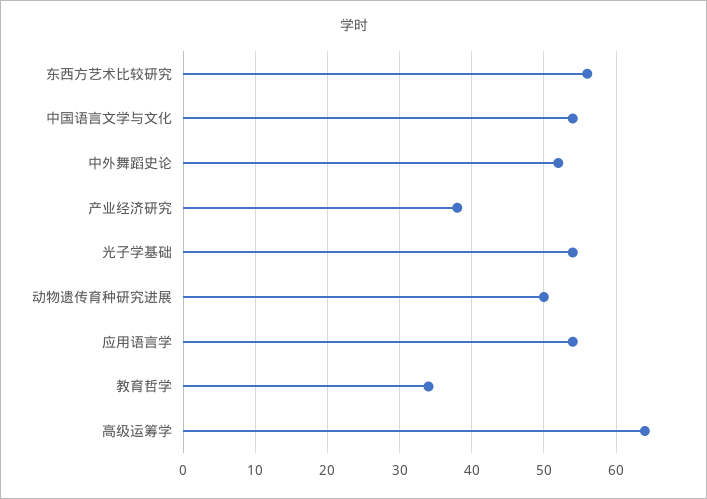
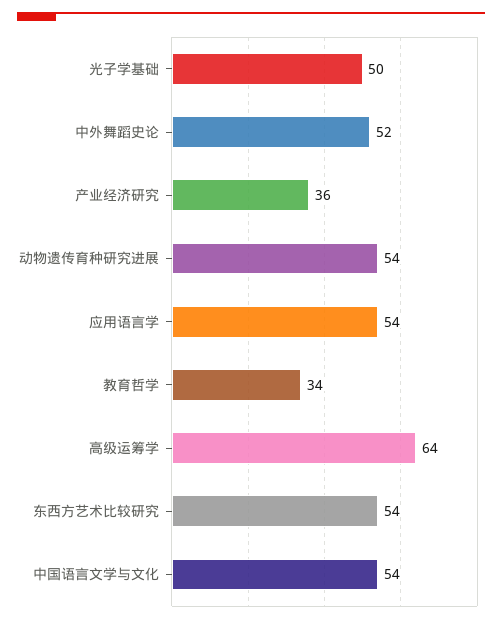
  {
-   "东西方艺术比较研究": 56,
+   "东西方艺术比较研究": 54,
    "中国语言文学与文化": 54,
    "中外舞蹈史论": 52,
-   "产业经济研究": 38,
+   "产业经济研究": 36,
-   "光子学基础": 54,
+   "光子学基础": 50,
-   "动物遗传育种研究进展": 50,
+   "动物遗传育种研究进展": 54,
    "应用语言学": 54,
    "教育哲学": 34,
    "高级运筹学": 64
  }

